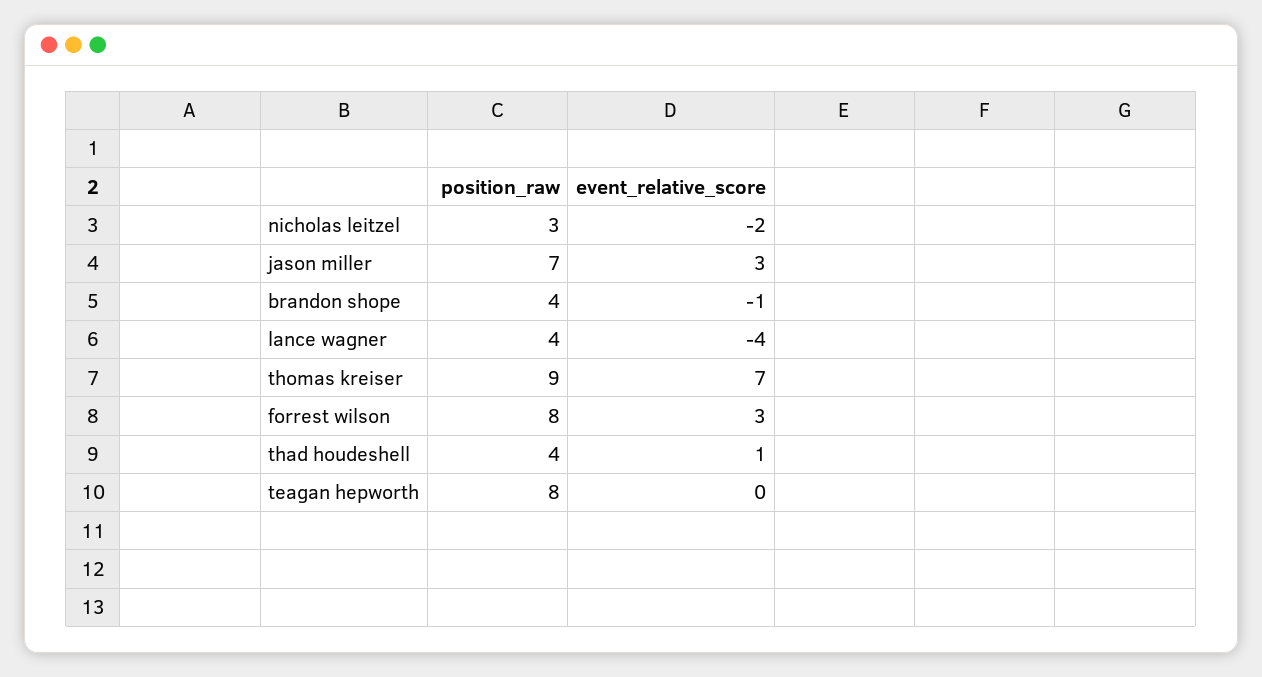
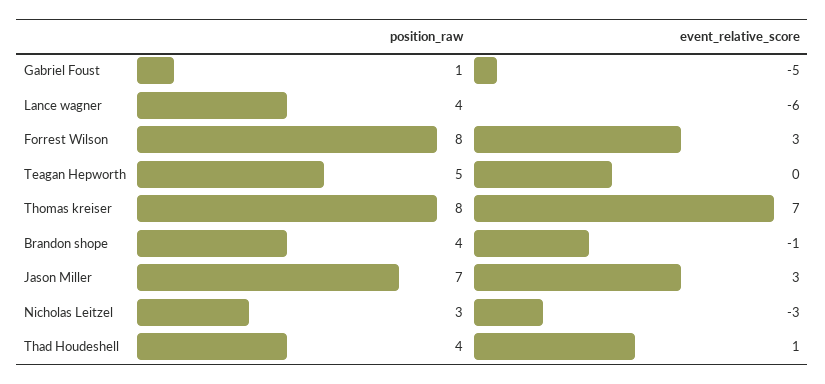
  {
    "position_raw": {
      "nicholas leitzel": 3,
      "jason miller": 7,
      "brandon shope": 4,
      "lance wagner": 4,
-     "thomas kreiser": 9,
+     "thomas kreiser": 8,
      "forrest wilson": 8,
      "thad houdeshell": 4,
-     "teagan hepworth": 8
+     "teagan hepworth": 5,
+     "Gabriel Foust": 1
    },
    "event_relative_score": {
-     "nicholas leitzel": -2,
+     "nicholas leitzel": -3,
      "jason miller": 3,
      "brandon shope": -1,
-     "lance wagner": -4,
+     "lance wagner": -6,
      "thomas kreiser": 7,
      "forrest wilson": 3,
      "thad houdeshell": 1,
-     "teagan hepworth": 0
+     "teagan hepworth": 0,
+     "Gabriel Foust": -5
    }
  }

